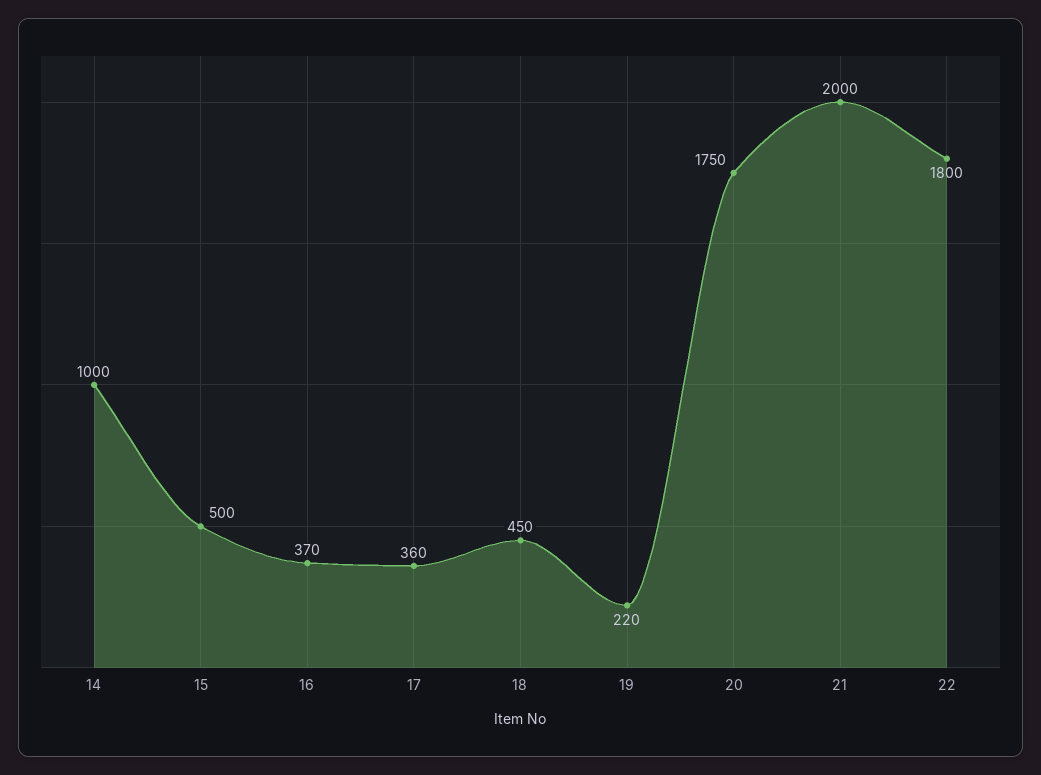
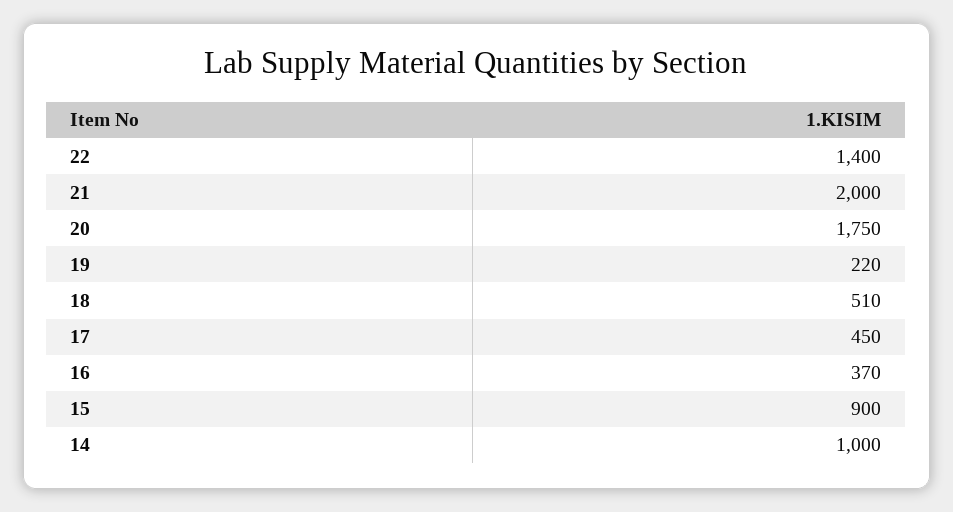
  {
    "14": 1000,
-   "15": 500,
+   "15": 900,
    "16": 370,
-   "17": 360,
+   "17": 450,
-   "18": 450,
+   "18": 510,
    "19": 220,
    "20": 1750,
    "21": 2000,
-   "22": 1800
+   "22": 1400
  }

